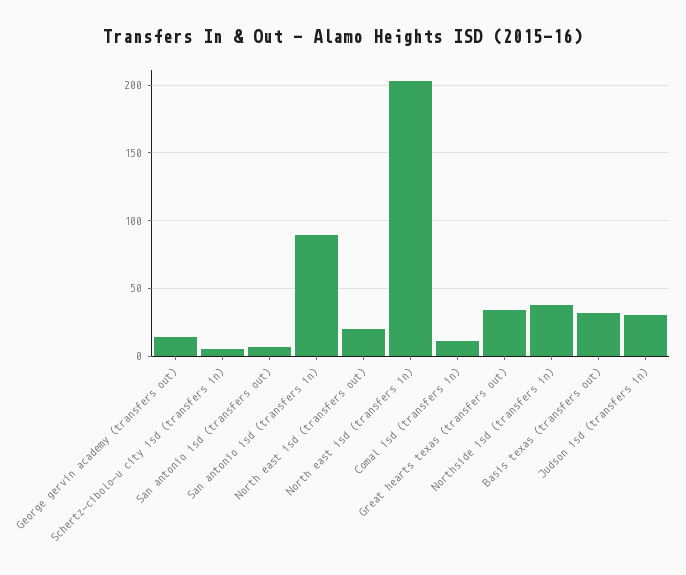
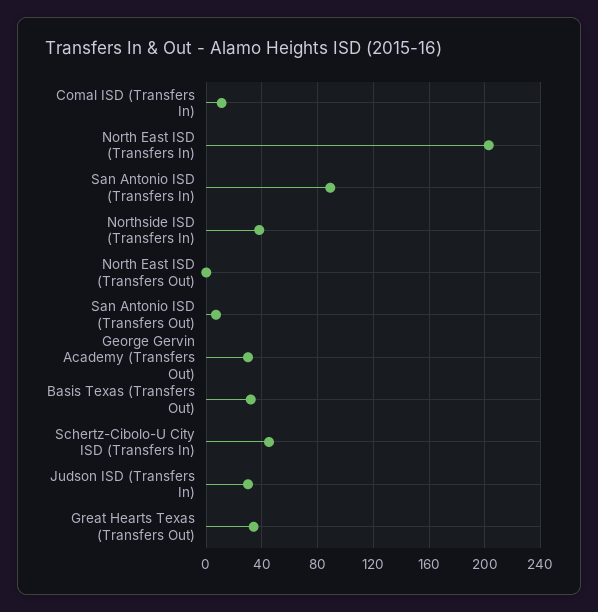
  {
-   "George gervin academy (transfers out)": 15,
+   "George gervin academy (transfers out)": 30,
-   "Schertz-cibolo-u city isd (transfers in)": 5,
+   "Schertz-cibolo-u city isd (transfers in)": 45,
    "San antonio isd (transfers out)": 5,
    "San antonio isd (transfers in)": 90,
-   "North east isd (transfers out)": 20,
+   "North east isd (transfers out)": 0,
    "North east isd (transfers in)": 205,
    "Comal isd (transfers in)": 10,
    "Great hearts texas (transfers out)": 35,
    "Northside isd (transfers in)": 40,
    "Basis texas (transfers out)": 30,
    "Judson isd (transfers in)": 30
  }

